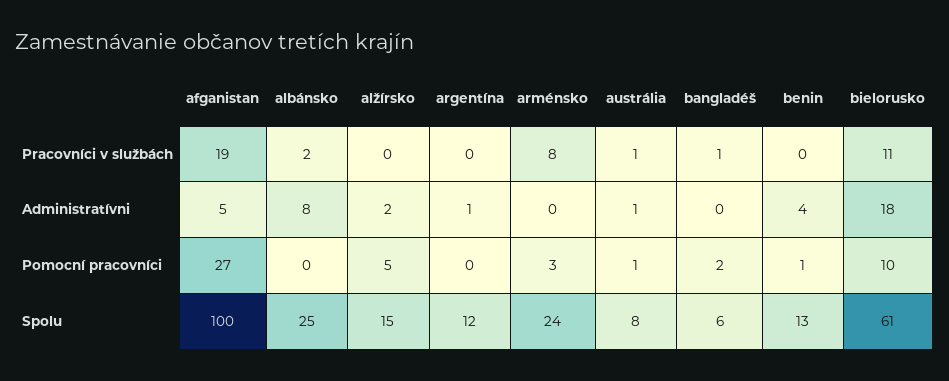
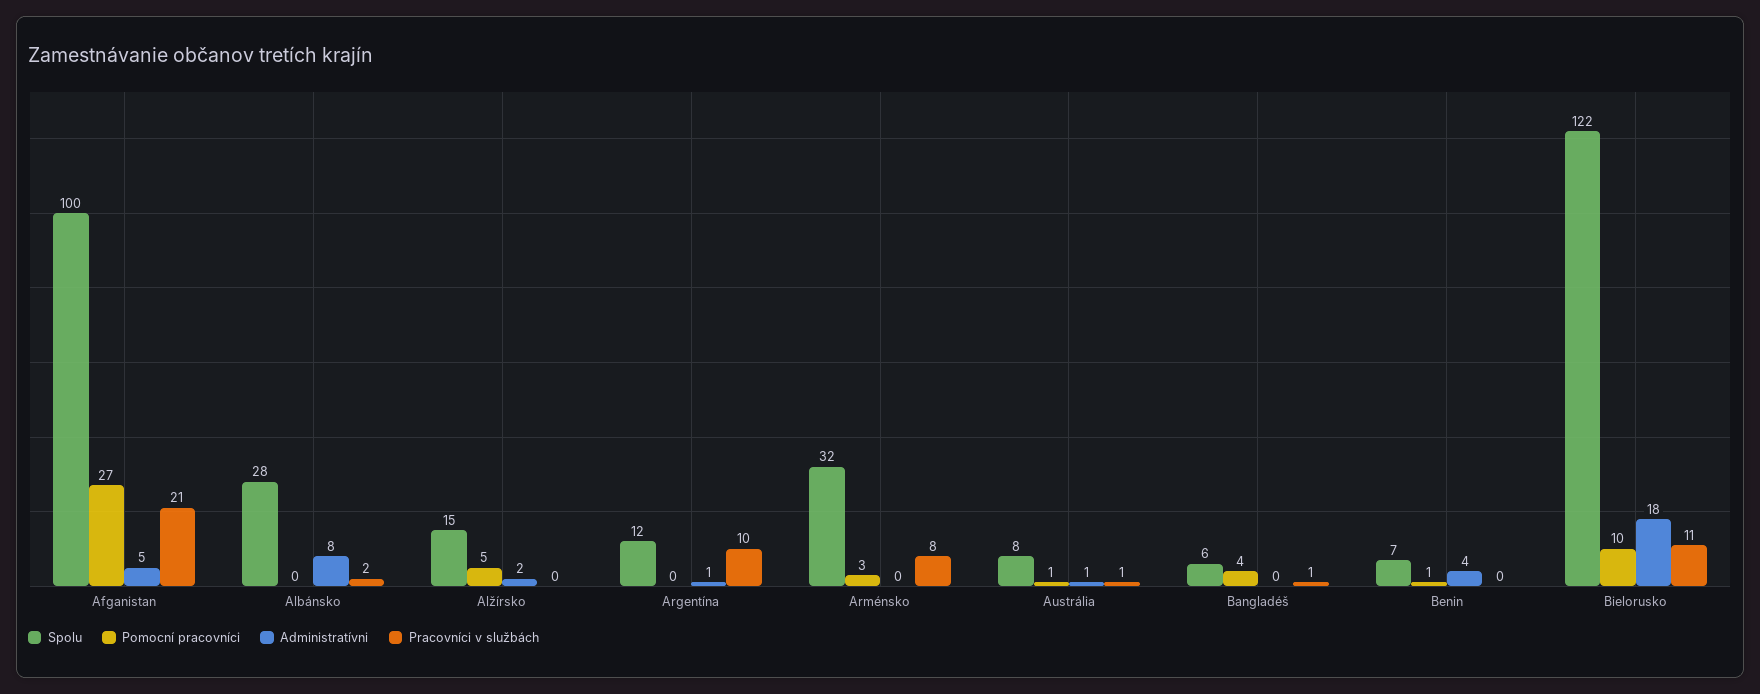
  {
    "Pracovníci v službách": {
-     "afganistan": 19,
+     "afganistan": 21,
      "albánsko": 2,
      "alžírsko": 0,
-     "argentína": 0,
+     "argentína": 10,
      "arménsko": 8,
      "austrália": 1,
      "bangladéš": 1,
      "benin": 0,
      "bielorusko": 11
    },
    "Administratívni": {
      "afganistan": 5,
      "albánsko": 8,
      "alžírsko": 2,
      "argentína": 1,
      "arménsko": 0,
      "austrália": 1,
      "bangladéš": 0,
      "benin": 4,
      "bielorusko": 18
    },
    "Pomocní pracovníci": {
      "afganistan": 27,
      "albánsko": 0,
      "alžírsko": 5,
      "argentína": 0,
      "arménsko": 3,
      "austrália": 1,
-     "bangladéš": 2,
+     "bangladéš": 4,
      "benin": 1,
      "bielorusko": 10
    },
    "Spolu": {
      "afganistan": 100,
-     "albánsko": 25,
+     "albánsko": 28,
      "alžírsko": 15,
      "argentína": 12,
-     "arménsko": 24,
+     "arménsko": 32,
      "austrália": 8,
      "bangladéš": 6,
-     "benin": 13,
+     "benin": 7,
-     "bielorusko": 61
+     "bielorusko": 122
    }
  }

